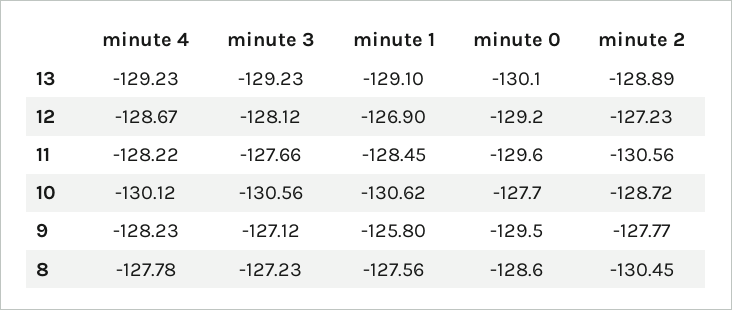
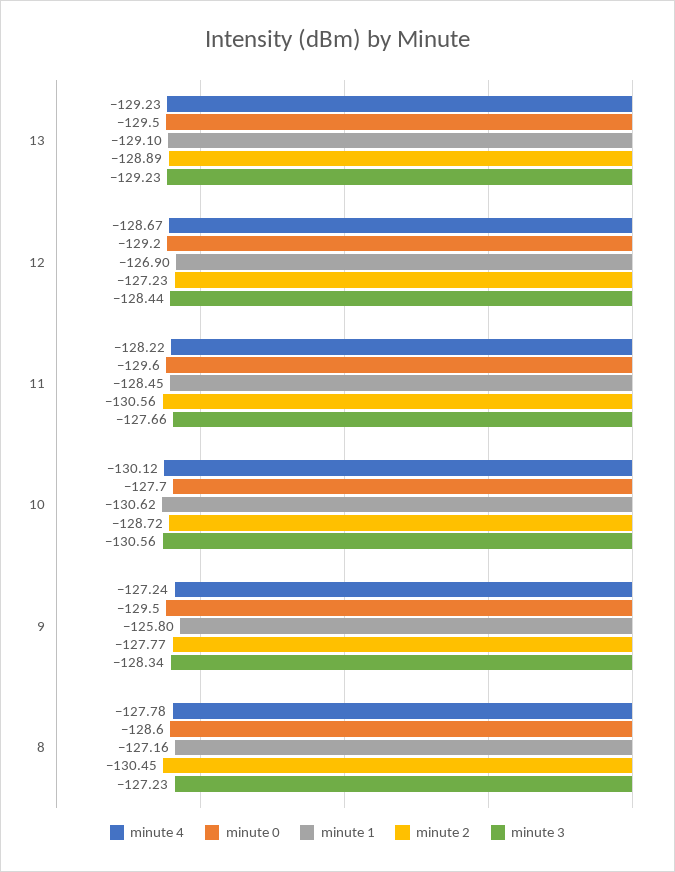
  {
    "minute 4": {
      "13": -129.23,
      "12": -128.67,
      "11": -128.22,
      "10": -130.12,
-     "9": -128.23,
+     "9": -127.24,
      "8": -127.78
    },
    "minute 3": {
      "13": -129.23,
-     "12": -128.12,
+     "12": -128.44,
      "11": -127.66,
      "10": -130.56,
-     "9": -127.12,
+     "9": -128.34,
      "8": -127.23
    },
    "minute 1": {
      "13": -129.1,
      "12": -126.9,
      "11": -128.45,
      "10": -130.62,
      "9": -125.8,
-     "8": -127.56
+     "8": -127.16
    },
    "minute 0": {
-     "13": -130.1,
+     "13": -129.5,
      "12": -129.2,
      "11": -129.6,
      "10": -127.7,
      "9": -129.5,
      "8": -128.6
    },
    "minute 2": {
      "13": -128.89,
      "12": -127.23,
      "11": -130.56,
      "10": -128.72,
      "9": -127.77,
      "8": -130.45
    }
  }

